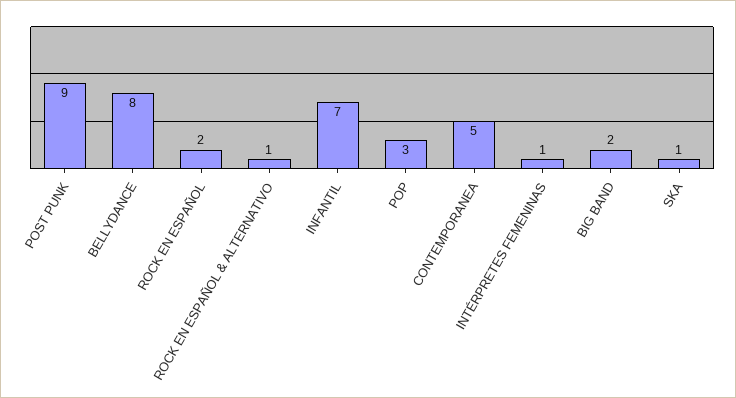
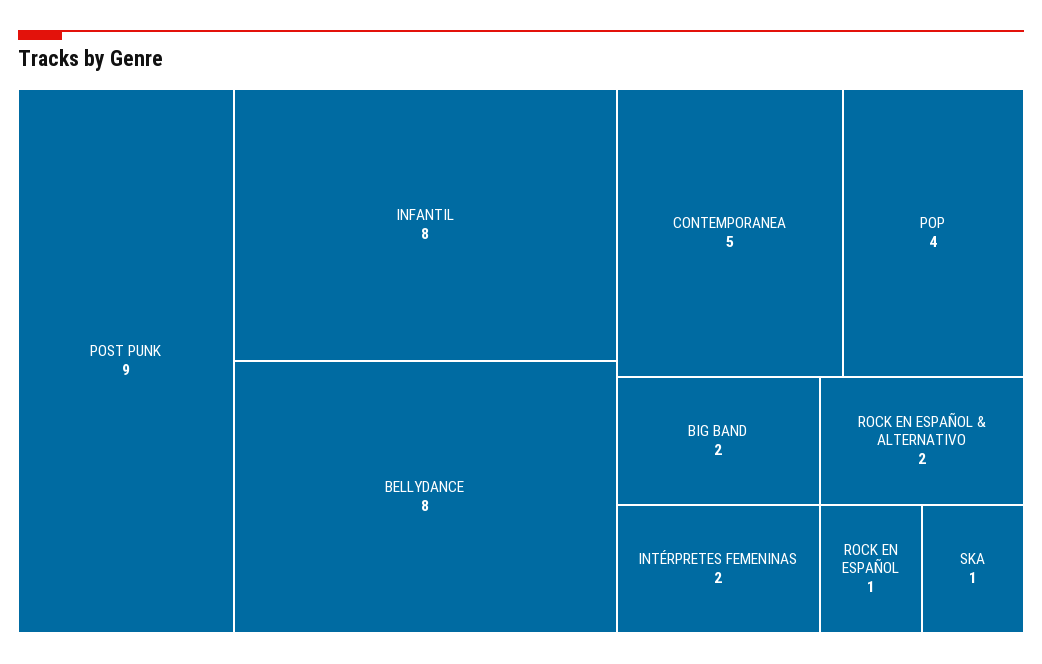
  {
    "POST PUNK": 9,
    "BELLYDANCE": 8,
-   "ROCK EN ESPAÑOL": 2,
+   "ROCK EN ESPAÑOL": 1,
-   "ROCK EN ESPAÑOL & ALTERNATIVO": 1,
+   "ROCK EN ESPAÑOL & ALTERNATIVO": 2,
-   "INFANTIL": 7,
+   "INFANTIL": 8,
-   "POP": 3,
+   "POP": 4,
    "CONTEMPORANEA": 5,
-   "INTÉRPRETES FEMENINAS": 1,
+   "INTÉRPRETES FEMENINAS": 2,
    "BIG BAND": 2,
    "SKA": 1
  }

